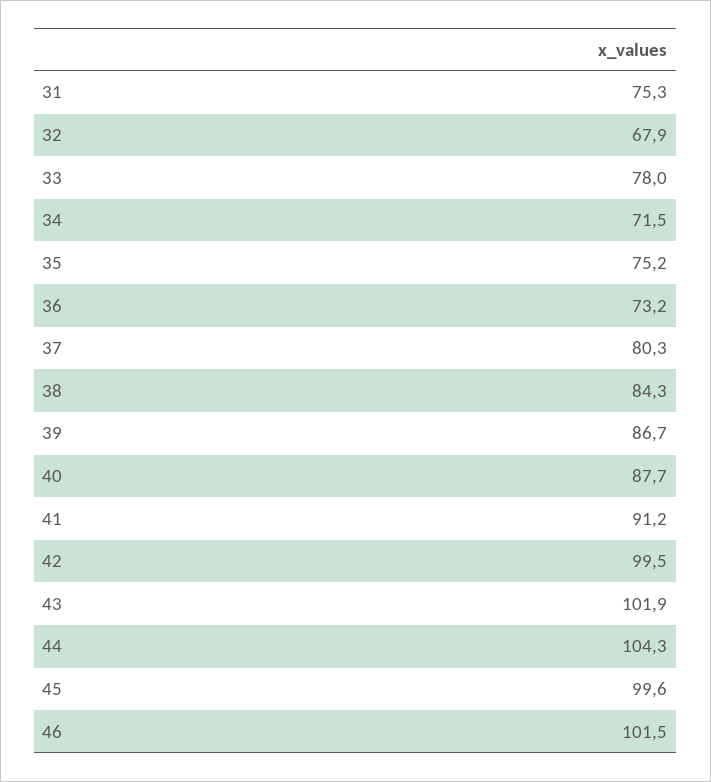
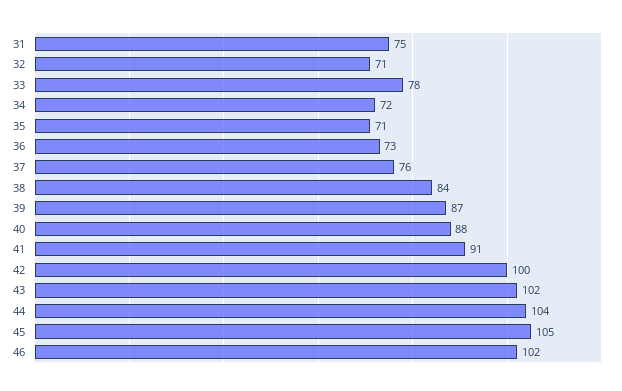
  {
    "31": 75.3,
-   "32": 67.9,
+   "32": 71,
    "33": 78,
    "34": 71.5,
-   "35": 75.2,
+   "35": 71,
    "36": 73.2,
-   "37": 80.3,
+   "37": 76,
    "38": 84.3,
    "39": 86.7,
    "40": 87.7,
    "41": 91.2,
    "42": 99.5,
    "43": 101.9,
    "44": 104.3,
-   "45": 99.6,
+   "45": 105,
    "46": 101.5
  }

